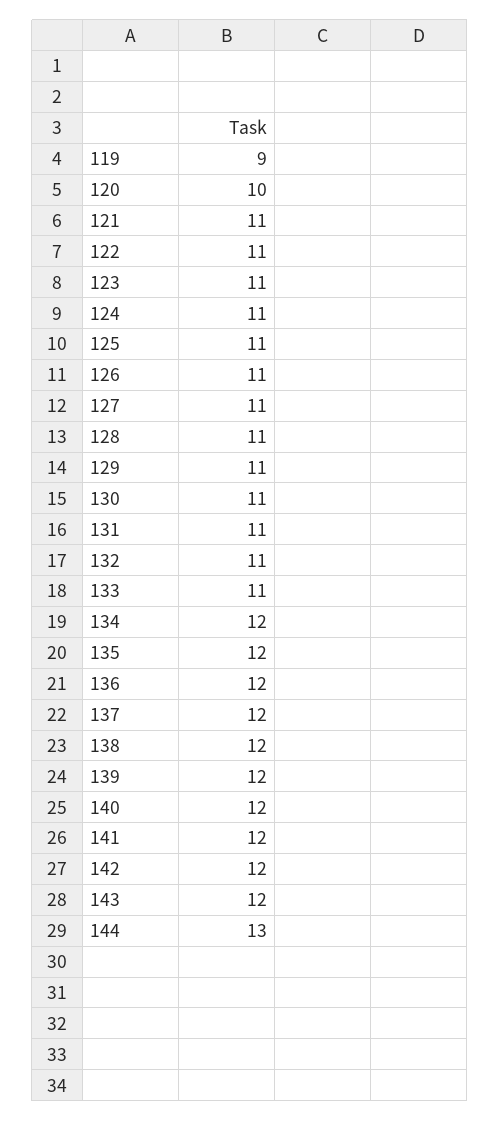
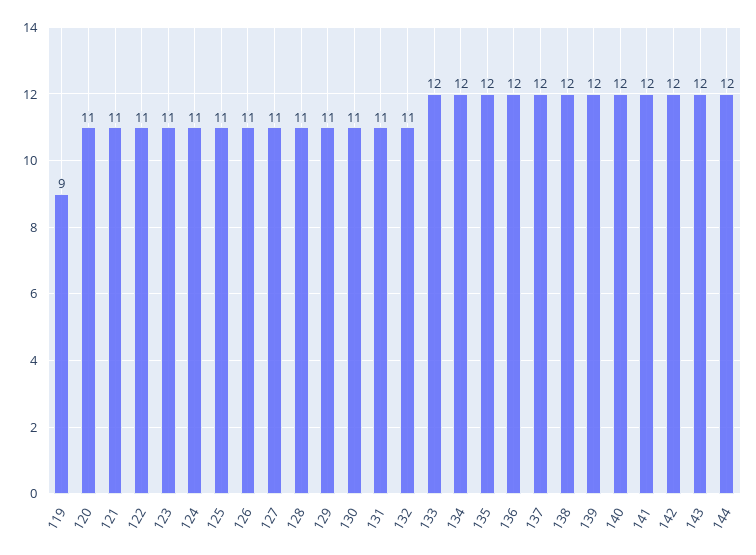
  {
    "119": 9,
-   "120": 10,
+   "120": 11,
    "121": 11,
    "122": 11,
    "123": 11,
    "124": 11,
    "125": 11,
    "126": 11,
    "127": 11,
    "128": 11,
    "129": 11,
    "130": 11,
    "131": 11,
    "132": 11,
-   "133": 11,
+   "133": 12,
    "134": 12,
    "135": 12,
    "136": 12,
    "137": 12,
    "138": 12,
    "139": 12,
    "140": 12,
    "141": 12,
    "142": 12,
    "143": 12,
-   "144": 13
+   "144": 12
  }

